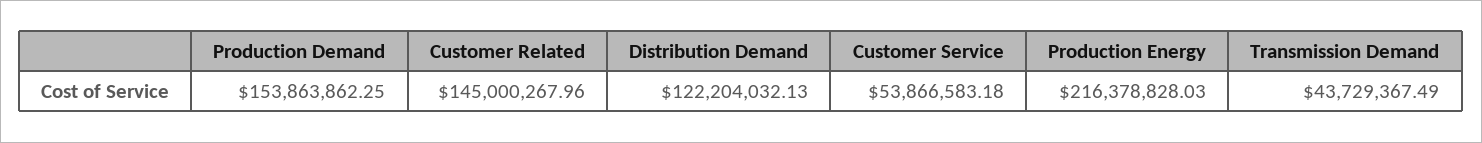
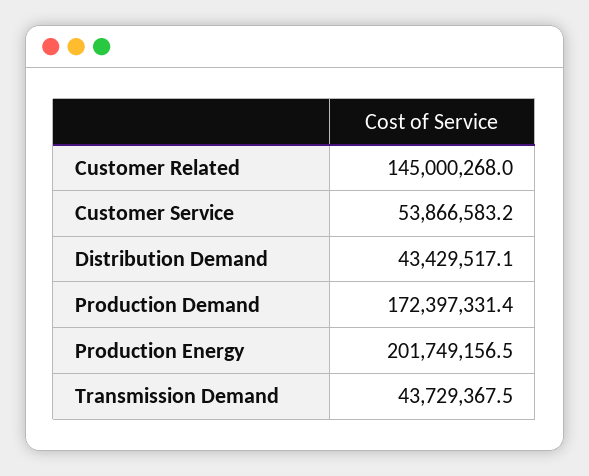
  {
-   "Production Demand": 153863862.25,
+   "Production Demand": 172397331.4,
    "Customer Related": 145000267.96,
-   "Distribution Demand": 122204032.13,
+   "Distribution Demand": 43429517.1,
    "Customer Service": 53866583.18,
-   "Production Energy": 216378828.03,
+   "Production Energy": 201749156.5,
    "Transmission Demand": 43729367.49
  }

